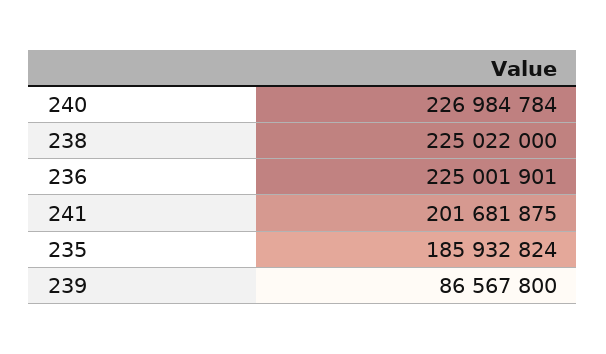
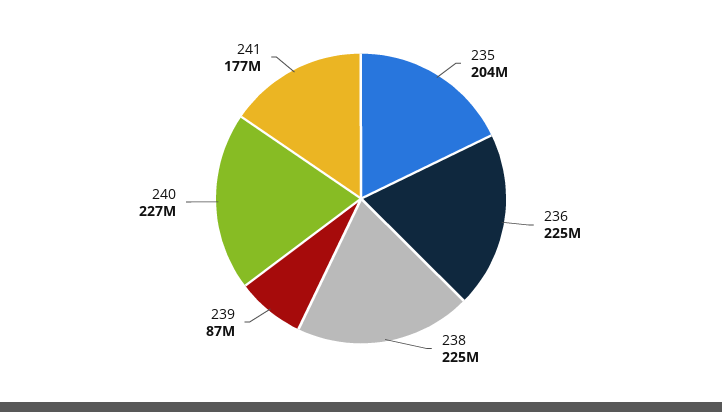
  {
    "240": 226984784,
    "238": 225022000,
    "236": 225001901,
-   "241": 201681875,
+   "241": 177000000,
-   "235": 185932824,
+   "235": 204000000,
    "239": 86567800
  }

